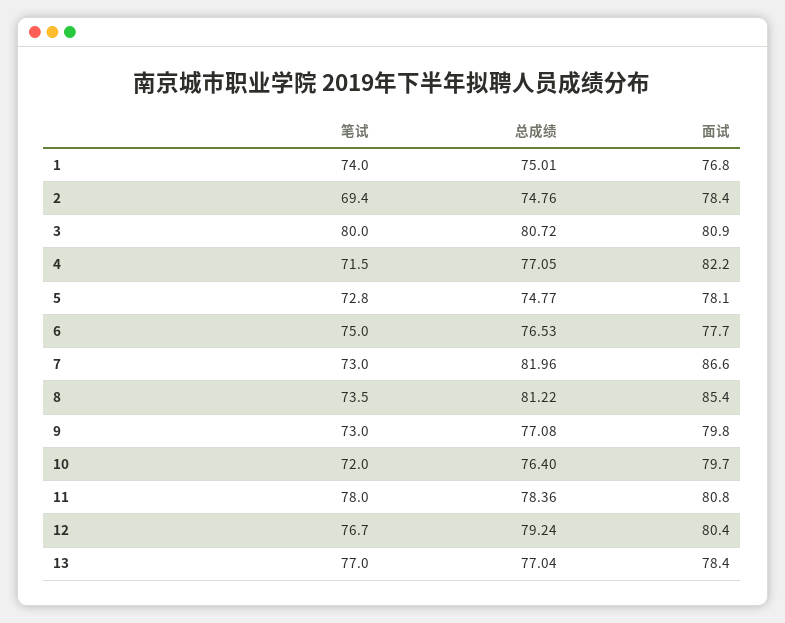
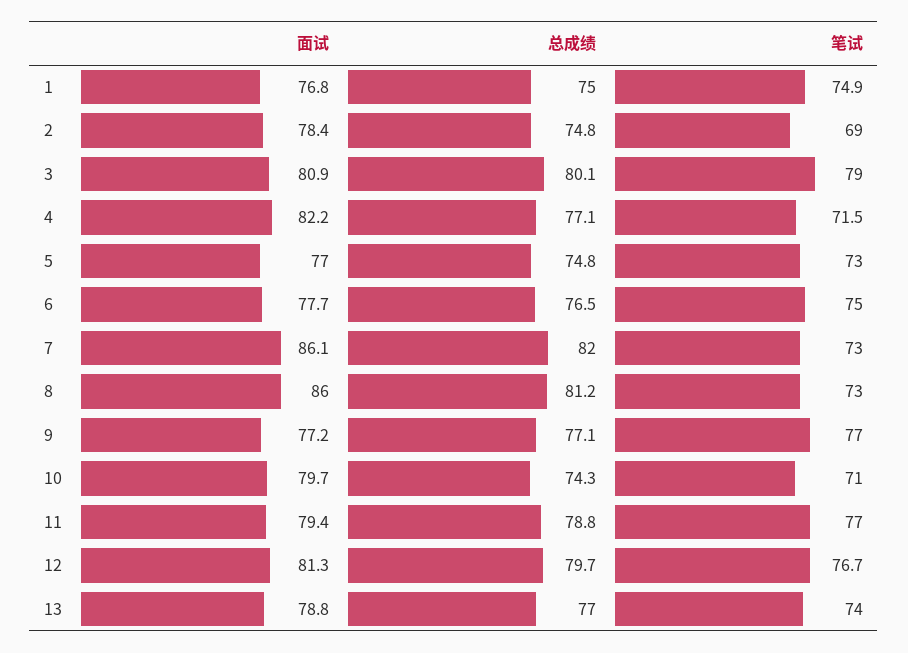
  {
    "笔试": {
-     "1": 74,
+     "1": 74.9,
-     "2": 69.4,
+     "2": 69,
-     "3": 80,
+     "3": 79,
      "4": 71.5,
-     "5": 72.8,
+     "5": 73,
      "6": 75,
      "7": 73,
-     "8": 73.5,
+     "8": 73,
-     "9": 73,
+     "9": 77,
-     "10": 72,
+     "10": 71,
-     "11": 78,
+     "11": 77,
      "12": 76.7,
-     "13": 77
+     "13": 74
    },
    "总成绩": {
      "1": 75.01,
      "2": 74.76,
-     "3": 80.72,
+     "3": 80.1,
      "4": 77.05,
      "5": 74.77,
      "6": 76.53,
      "7": 81.96,
      "8": 81.22,
      "9": 77.08,
-     "10": 76.4,
+     "10": 74.3,
-     "11": 78.36,
+     "11": 78.8,
-     "12": 79.24,
+     "12": 79.7,
      "13": 77.04
    },
    "面试": {
      "1": 76.8,
      "2": 78.4,
      "3": 80.9,
      "4": 82.2,
-     "5": 78.1,
+     "5": 77,
      "6": 77.7,
-     "7": 86.6,
+     "7": 86.1,
-     "8": 85.4,
+     "8": 86,
-     "9": 79.8,
+     "9": 77.2,
      "10": 79.7,
-     "11": 80.8,
+     "11": 79.4,
-     "12": 80.4,
+     "12": 81.3,
-     "13": 78.4
+     "13": 78.8
    }
  }

